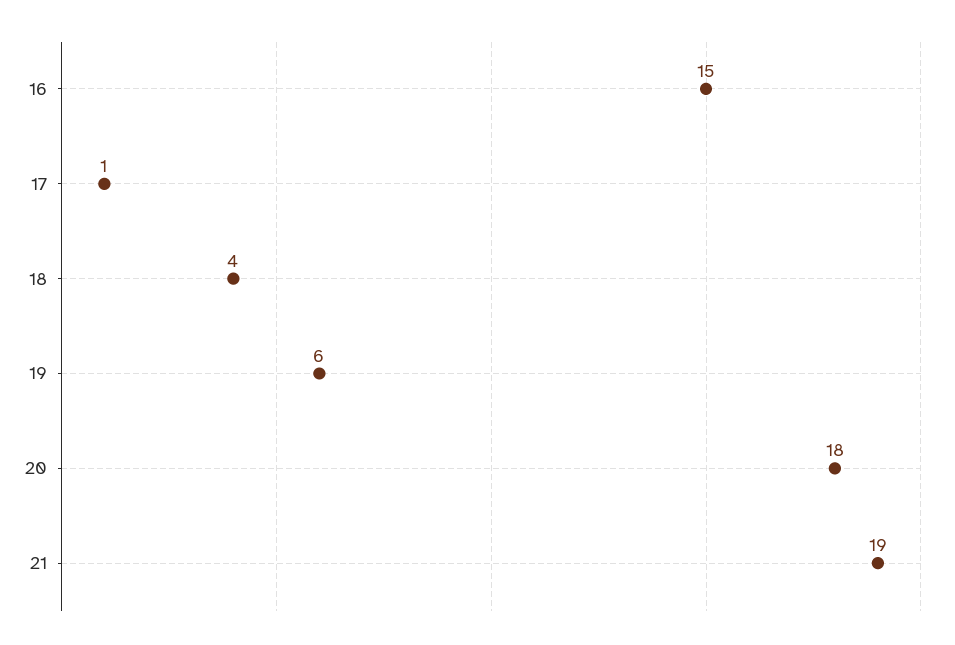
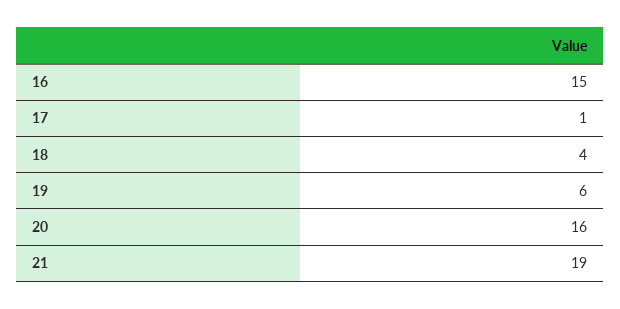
  {
    "16": 15,
    "17": 1,
    "18": 4,
    "19": 6,
-   "20": 18,
+   "20": 16,
    "21": 19
  }

